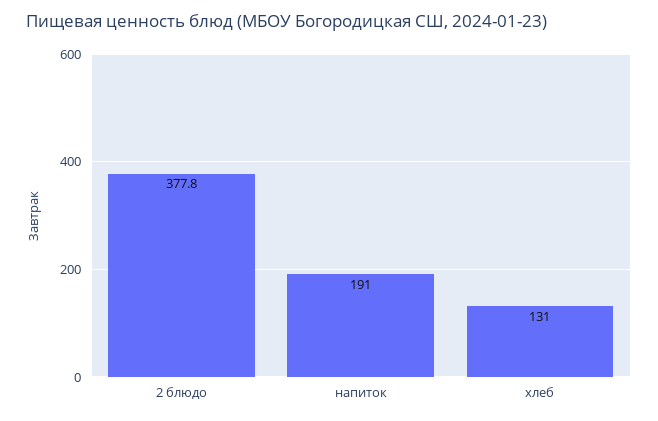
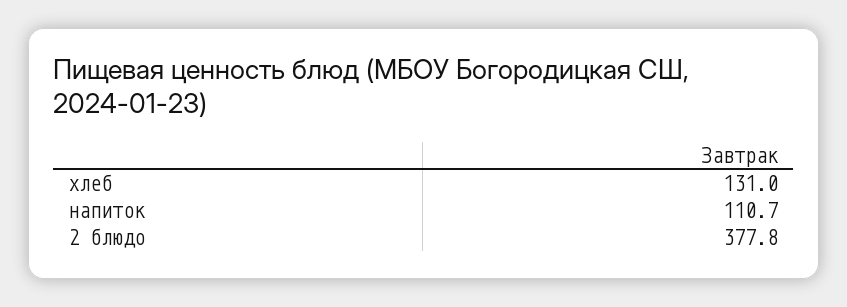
  {
    "2 блюдо": 377.8,
-   "напиток": 191,
+   "напиток": 110.7,
    "хлеб": 131
  }

